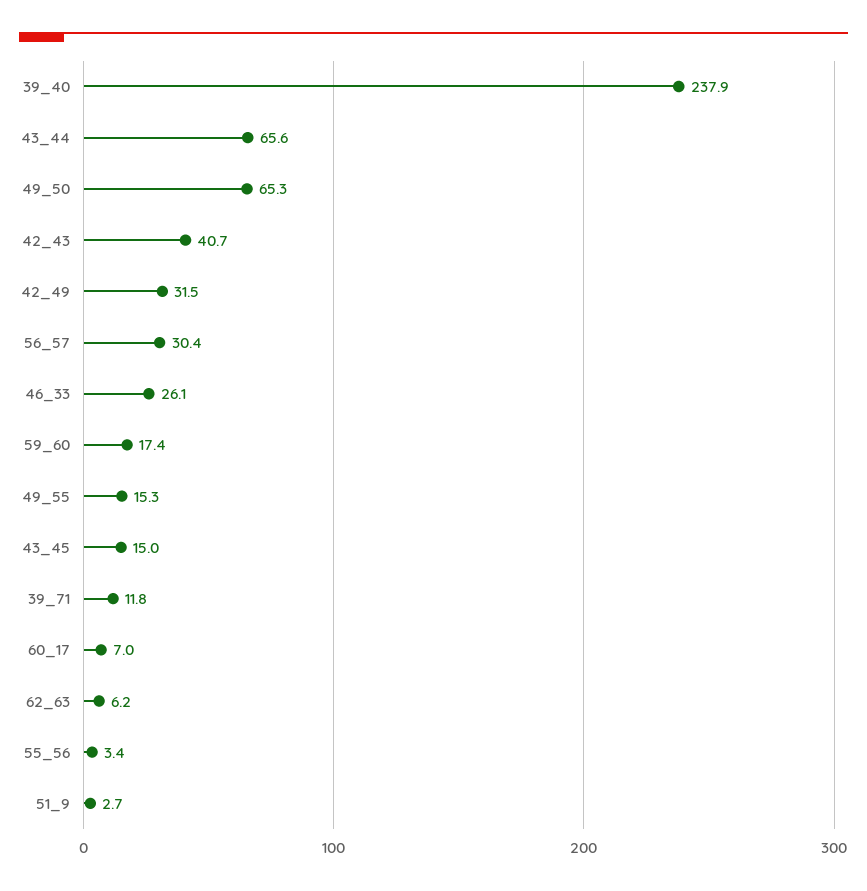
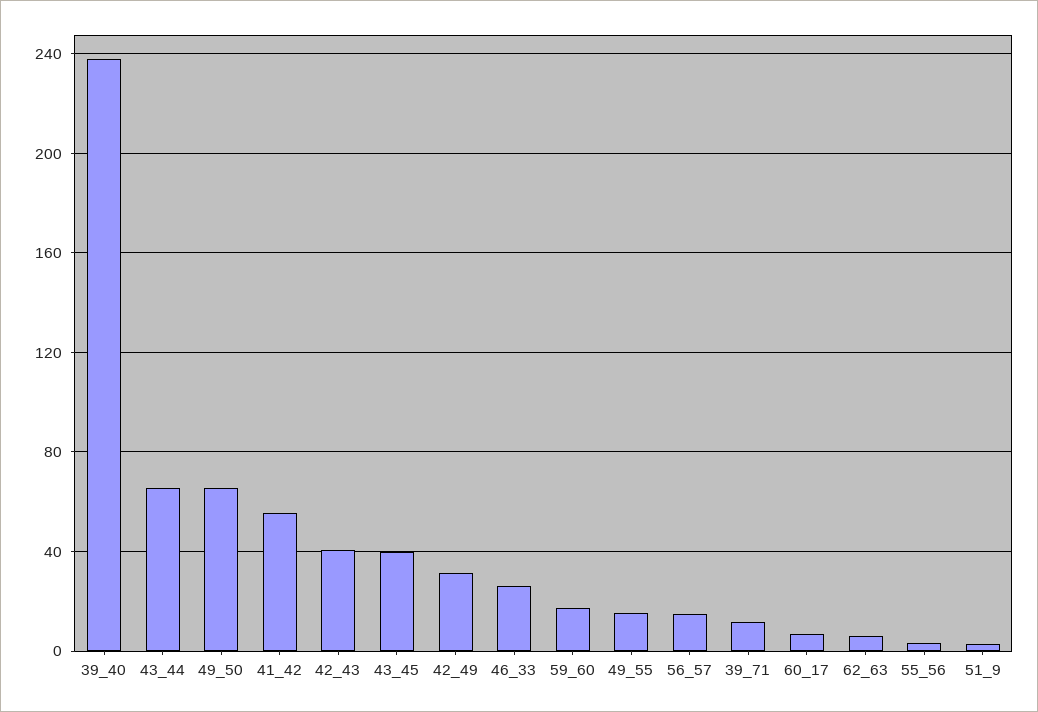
  {
    "39_40": 237.9,
    "43_44": 65.6,
    "49_50": 65.3,
    "42_43": 40.7,
    "42_49": 31.5,
-   "56_57": 30.4,
+   "56_57": 15,
    "46_33": 26.1,
    "59_60": 17.4,
    "49_55": 15.3,
-   "43_45": 15,
+   "43_45": 40,
    "39_71": 11.8,
    "60_17": 7,
    "62_63": 6.2,
    "55_56": 3.4,
-   "51_9": 2.7
+   "51_9": 2.7,
+   "41_42": 55
  }

